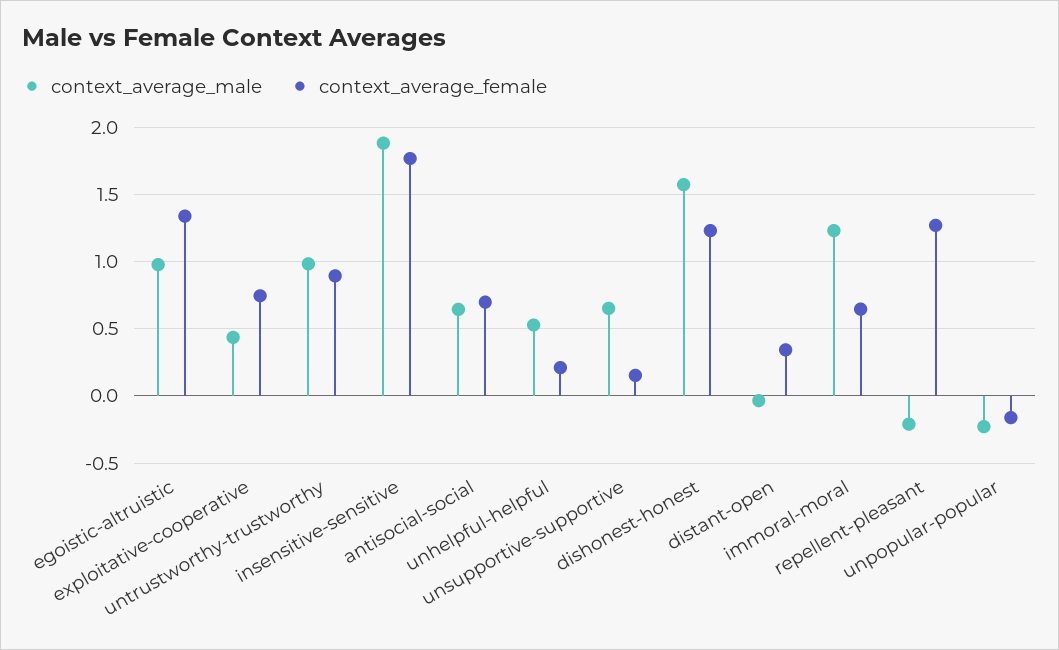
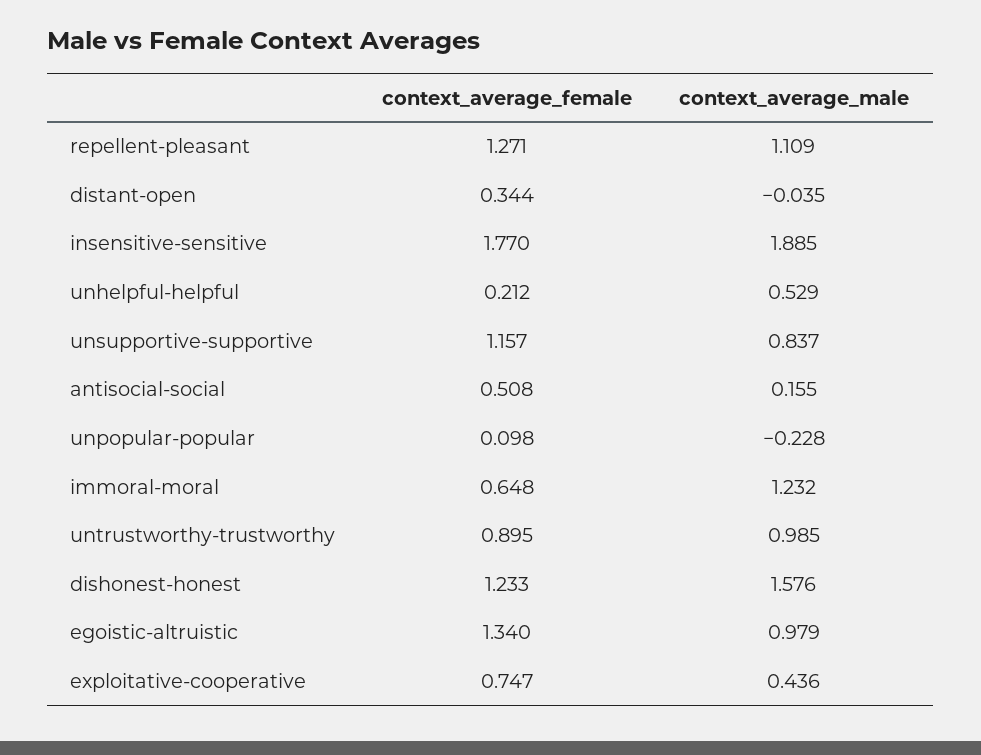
  {
    "context_average_male": {
      "egoistic-altruistic": 0.979,
      "exploitative-cooperative": 0.436,
      "untrustworthy-trustworthy": 0.985,
      "insensitive-sensitive": 1.885,
-     "antisocial-social": 0.65,
+     "antisocial-social": 0.155,
      "unhelpful-helpful": 0.529,
-     "unsupportive-supportive": 0.65,
+     "unsupportive-supportive": 0.837,
      "dishonest-honest": 1.576,
      "distant-open": -0.035,
      "immoral-moral": 1.232,
-     "repellent-pleasant": -0.2,
+     "repellent-pleasant": 1.109,
      "unpopular-popular": -0.228
    },
    "context_average_female": {
      "egoistic-altruistic": 1.34,
      "exploitative-cooperative": 0.747,
      "untrustworthy-trustworthy": 0.895,
      "insensitive-sensitive": 1.77,
-     "antisocial-social": 0.7,
+     "antisocial-social": 0.508,
      "unhelpful-helpful": 0.212,
-     "unsupportive-supportive": 0.15,
+     "unsupportive-supportive": 1.157,
      "dishonest-honest": 1.233,
      "distant-open": 0.344,
      "immoral-moral": 0.648,
      "repellent-pleasant": 1.271,
-     "unpopular-popular": -0.15
+     "unpopular-popular": 0.098
    }
  }

